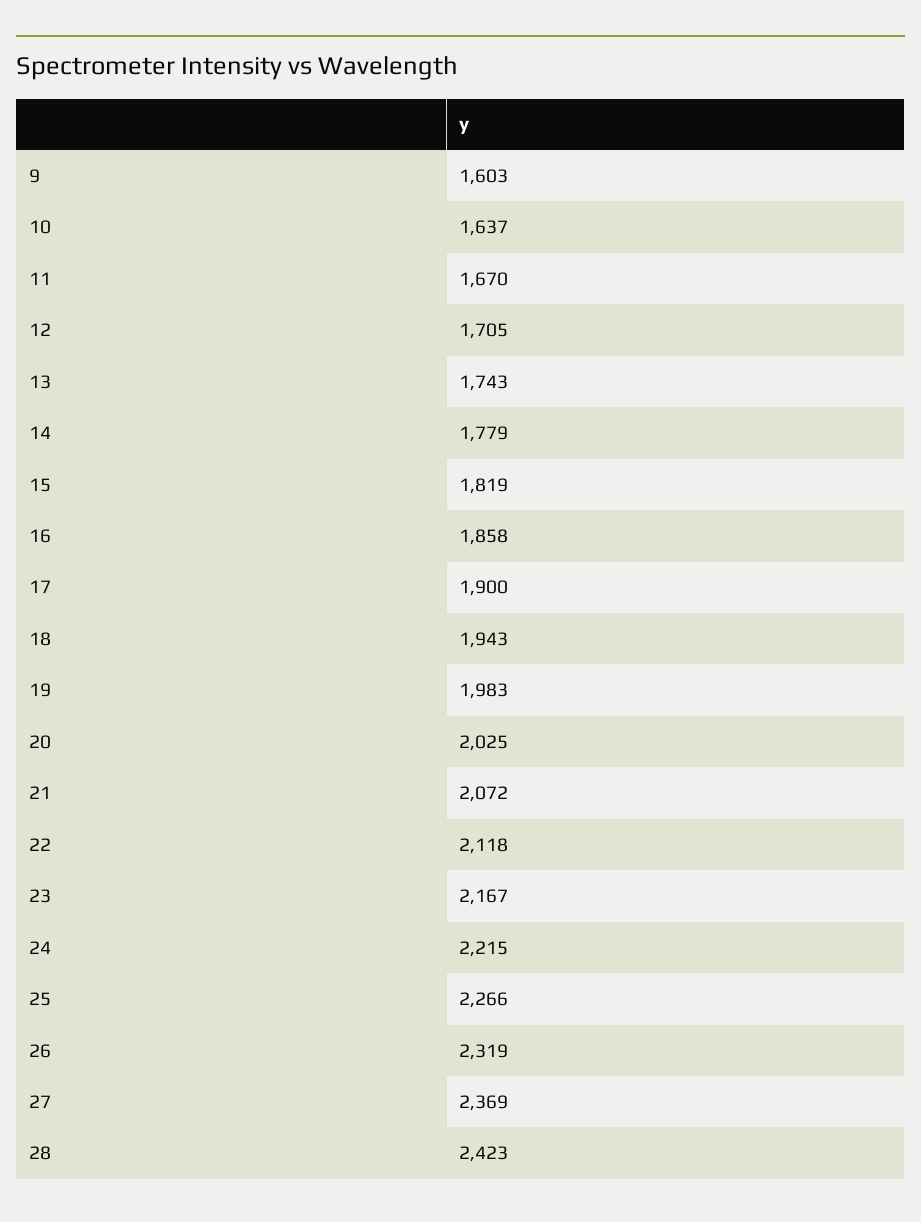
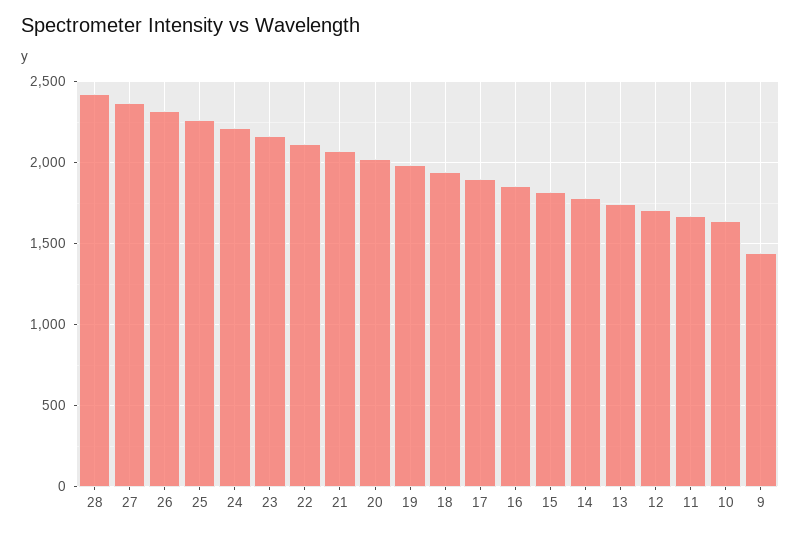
  {
-   "9": 1603,
+   "9": 1450,
    "10": 1637,
    "11": 1670,
    "12": 1705,
    "13": 1743,
    "14": 1779,
    "15": 1819,
    "16": 1858,
    "17": 1900,
    "18": 1943,
    "19": 1983,
    "20": 2025,
    "21": 2072,
    "22": 2118,
    "23": 2167,
    "24": 2215,
    "25": 2266,
    "26": 2319,
    "27": 2369,
    "28": 2423
  }

